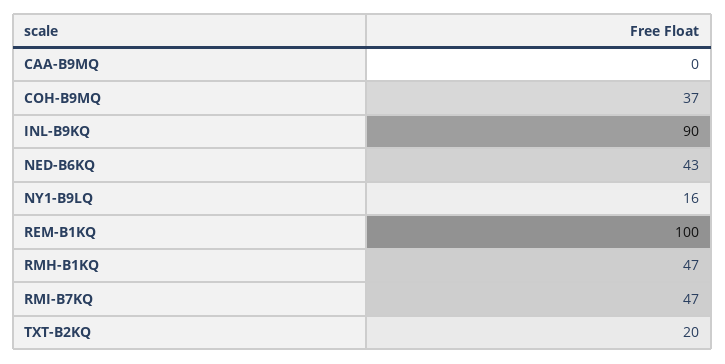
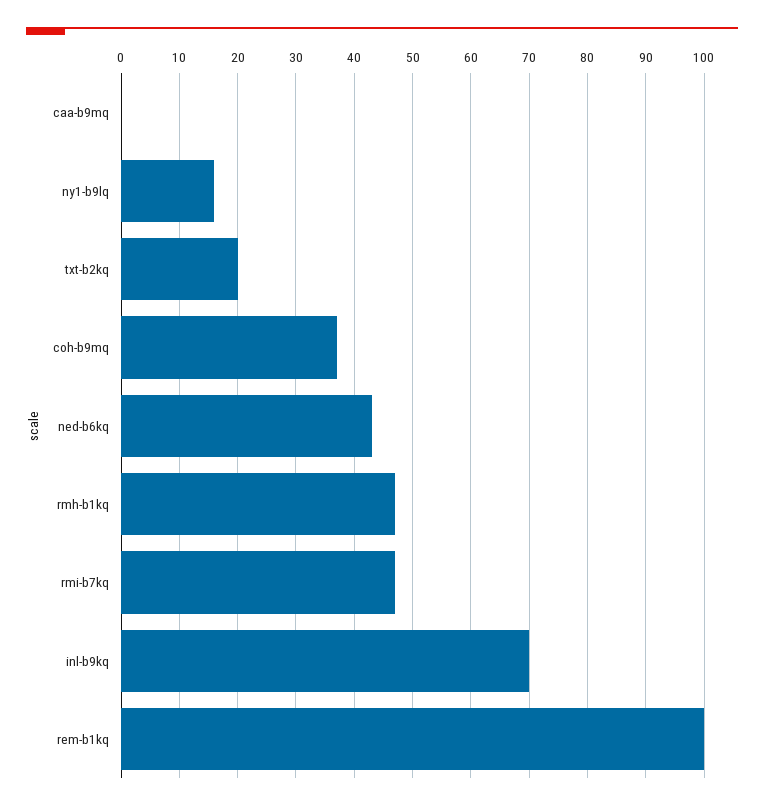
  {
    "CAA-B9MQ": 0,
    "COH-B9MQ": 37,
-   "INL-B9KQ": 90,
+   "INL-B9KQ": 70,
    "NED-B6KQ": 43,
    "NY1-B9LQ": 16,
    "REM-B1KQ": 100,
    "RMH-B1KQ": 47,
    "RMI-B7KQ": 47,
    "TXT-B2KQ": 20
  }

